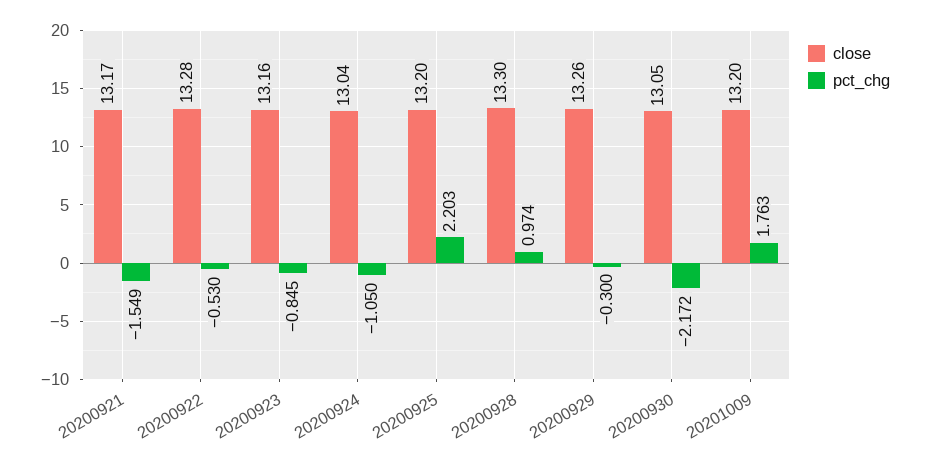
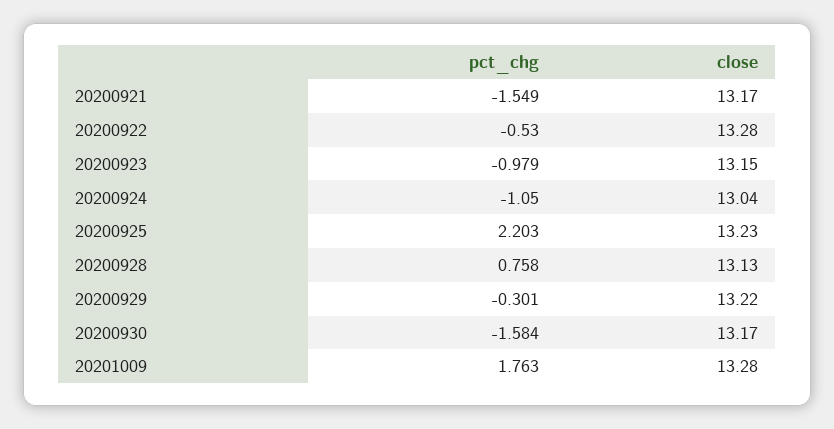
  {
    "close": {
      "20200921": 13.17,
      "20200922": 13.28,
-     "20200923": 13.16,
+     "20200923": 13.15,
      "20200924": 13.04,
-     "20200925": 13.2,
+     "20200925": 13.23,
-     "20200928": 13.3,
+     "20200928": 13.13,
-     "20200929": 13.26,
+     "20200929": 13.22,
-     "20200930": 13.05,
+     "20200930": 13.17,
-     "20201009": 13.2
+     "20201009": 13.28
    },
    "pct_chg": {
      "20200921": -1.549,
      "20200922": -0.53,
-     "20200923": -0.845,
+     "20200923": -0.979,
      "20200924": -1.05,
      "20200925": 2.203,
-     "20200928": 0.974,
+     "20200928": 0.758,
-     "20200929": -0.3,
+     "20200929": -0.301,
-     "20200930": -2.172,
+     "20200930": -1.584,
      "20201009": 1.763
    }
  }

